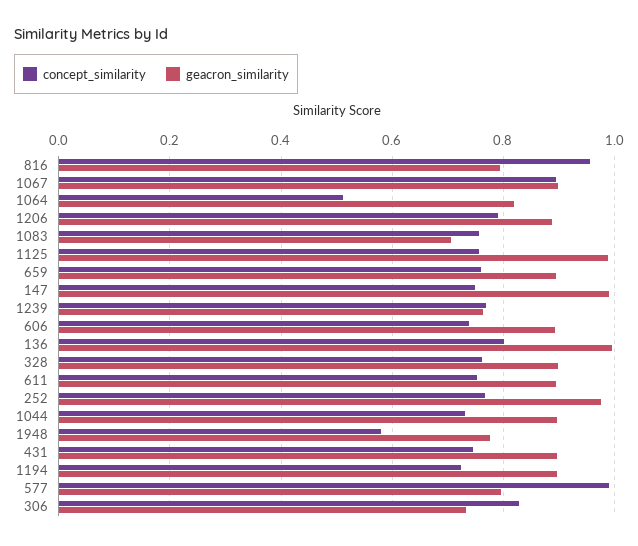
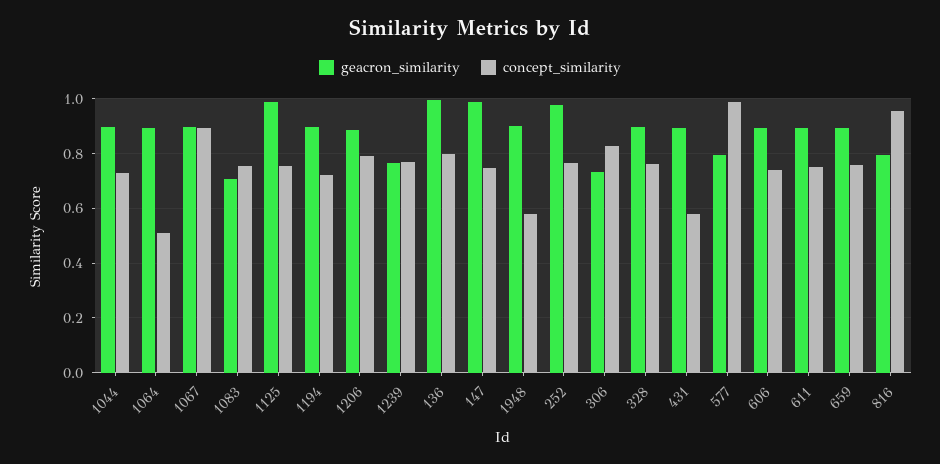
  {
    "concept_similarity": {
      "816": 0.96,
      "1067": 0.9,
      "1064": 0.52,
      "1206": 0.8,
      "1083": 0.76,
      "1125": 0.76,
      "659": 0.76,
      "147": 0.74,
      "1239": 0.76,
      "606": 0.74,
      "136": 0.8,
      "328": 0.76,
      "611": 0.76,
      "252": 0.76,
      "1044": 0.74,
      "1948": 0.58,
-     "431": 0.74,
+     "431": 0.575,
      "1194": 0.72,
      "577": 0.98,
      "306": 0.82
    },
    "geacron_similarity": {
      "816": 0.8,
      "1067": 0.9,
-     "1064": 0.82,
+     "1064": 0.9,
      "1206": 0.88,
      "1083": 0.7,
      "1125": 0.98,
      "659": 0.9,
      "147": 1,
      "1239": 0.76,
      "606": 0.9,
      "136": 1,
      "328": 0.9,
      "611": 0.9,
      "252": 0.98,
      "1044": 0.9,
-     "1948": 0.78,
+     "1948": 0.9,
      "431": 0.9,
      "1194": 0.9,
      "577": 0.8,
      "306": 0.74
    }
  }

